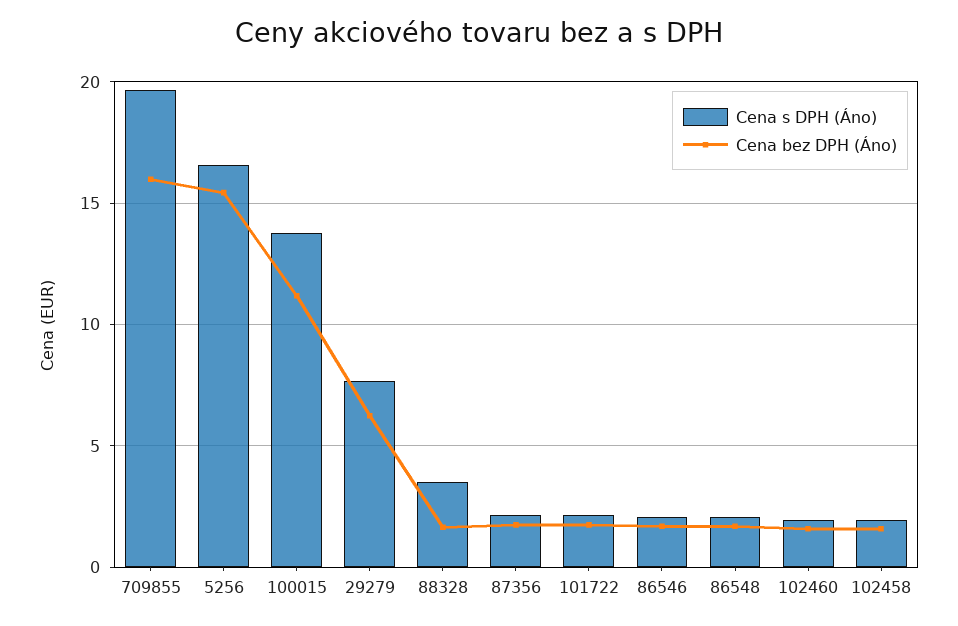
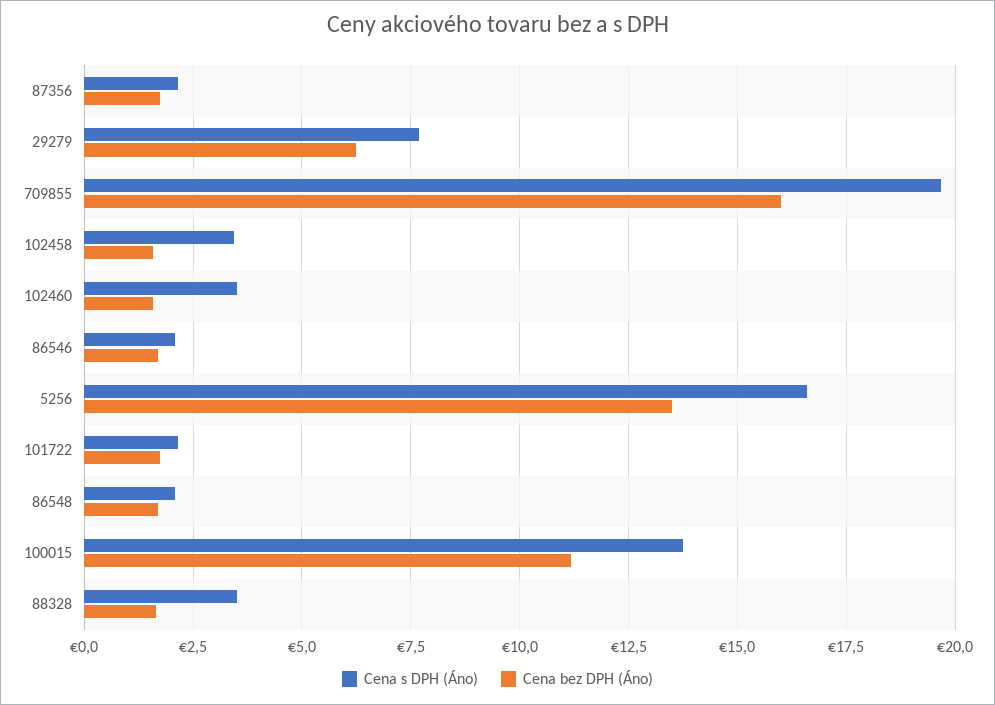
  {
    "Cena s DPH (Áno)": {
      "709855": 19.75,
      "5256": 16.5,
      "100015": 13.75,
      "29279": 7.75,
      "88328": 3.5,
      "87356": 2.25,
      "101722": 2.25,
      "86546": 2,
      "86548": 2,
-     "102460": 2,
+     "102460": 3.5,
-     "102458": 2
+     "102458": 3.5
    },
    "Cena bez DPH (Áno)": {
      "709855": 16,
-     "5256": 15.5,
+     "5256": 13.5,
      "100015": 11.25,
      "29279": 6.25,
      "88328": 1.75,
      "87356": 1.75,
      "101722": 1.75,
      "86546": 1.75,
      "86548": 1.75,
      "102460": 1.5,
      "102458": 1.5
    }
  }

